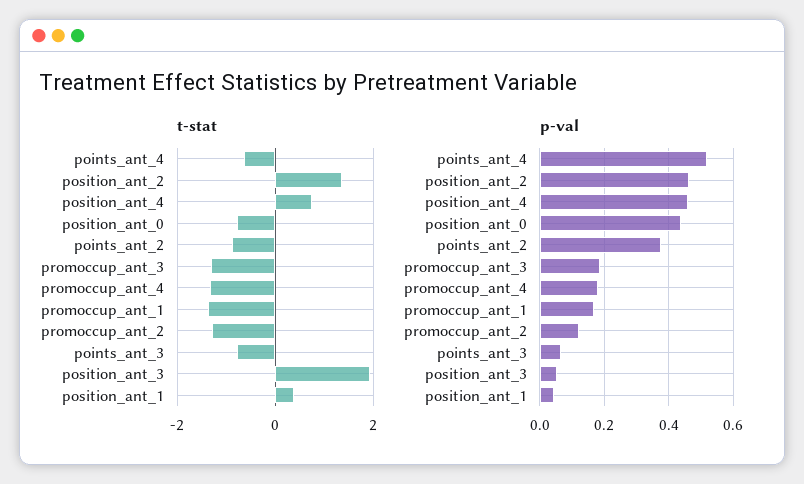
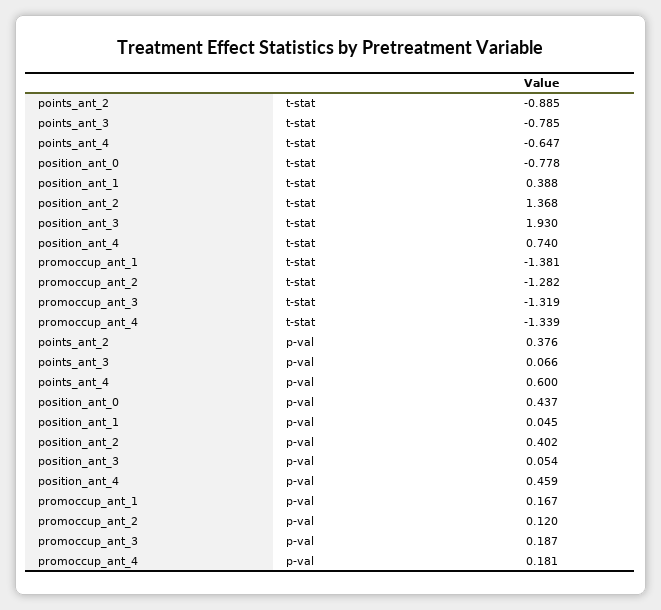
  {
    "t-stat": {
      "points_ant_4": -0.647,
      "position_ant_2": 1.368,
      "position_ant_4": 0.74,
      "position_ant_0": -0.778,
      "points_ant_2": -0.885,
      "promoccup_ant_3": -1.319,
      "promoccup_ant_4": -1.339,
      "promoccup_ant_1": -1.381,
      "promoccup_ant_2": -1.282,
      "points_ant_3": -0.785,
      "position_ant_3": 1.93,
      "position_ant_1": 0.388
    },
    "p-val": {
-     "points_ant_4": 0.52,
+     "points_ant_4": 0.6,
-     "position_ant_2": 0.46,
+     "position_ant_2": 0.402,
      "position_ant_4": 0.459,
      "position_ant_0": 0.437,
      "points_ant_2": 0.376,
      "promoccup_ant_3": 0.187,
      "promoccup_ant_4": 0.181,
      "promoccup_ant_1": 0.167,
      "promoccup_ant_2": 0.12,
      "points_ant_3": 0.066,
      "position_ant_3": 0.054,
      "position_ant_1": 0.045
    }
  }

